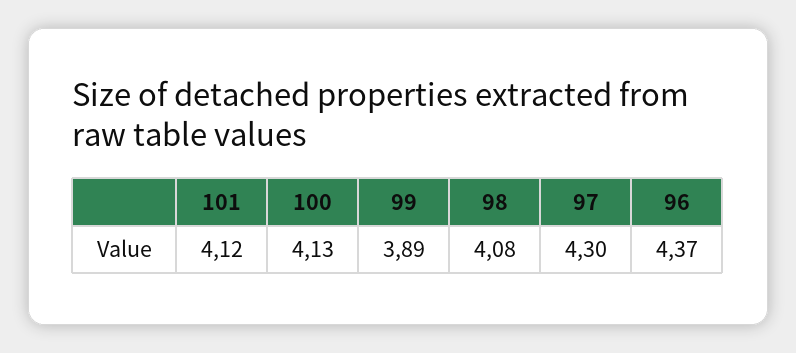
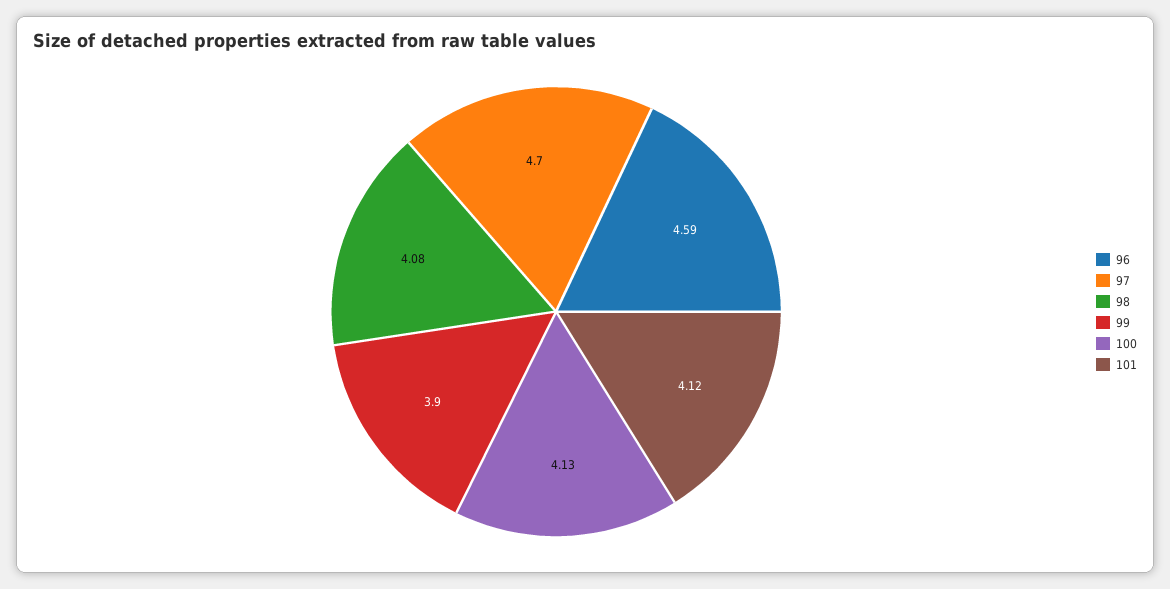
  {
    "101": 4.12,
    "100": 4.13,
-   "99": 3.89,
+   "99": 3.9,
    "98": 4.08,
-   "97": 4.3,
+   "97": 4.7,
-   "96": 4.37
+   "96": 4.59
  }

